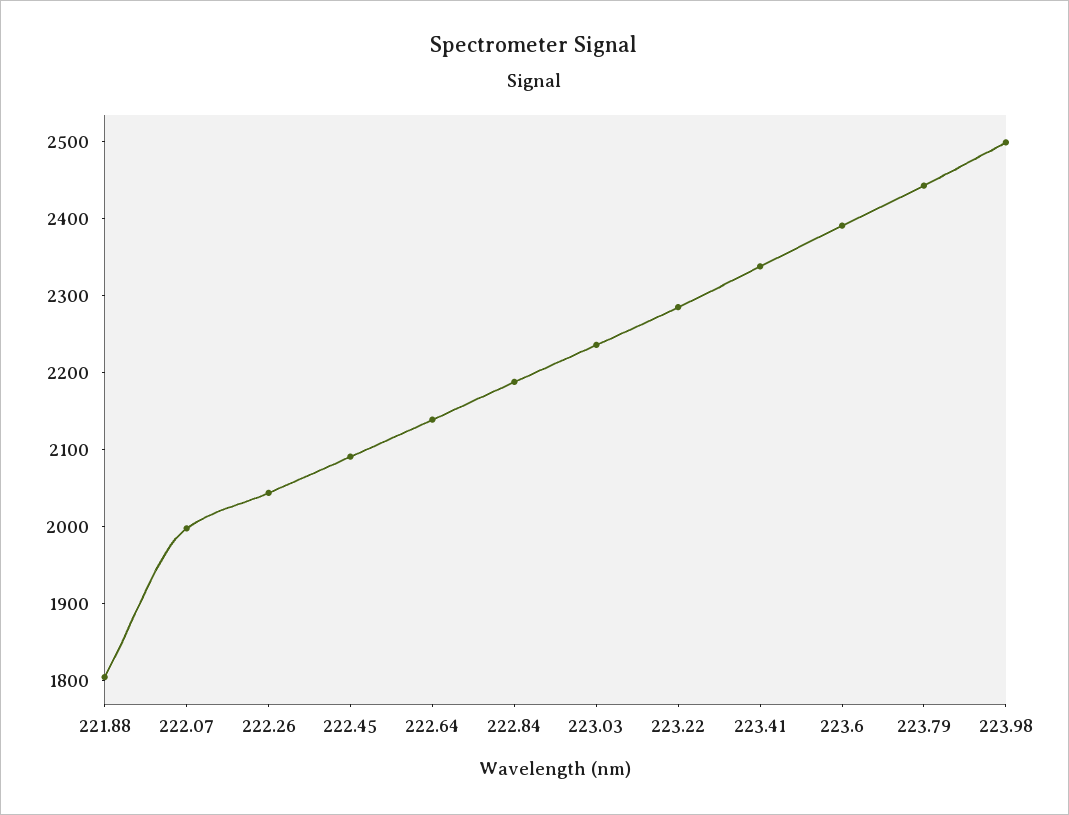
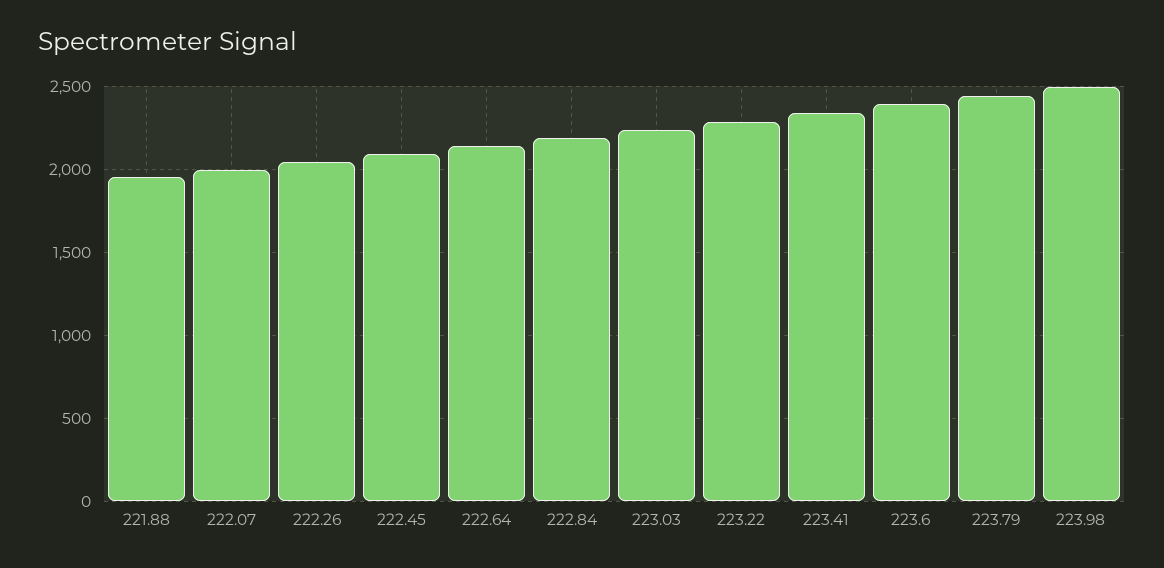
  {
-   "221.88": 1800,
+   "221.88": 1950,
    "222.07": 2000,
    "222.26": 2040,
    "222.45": 2100,
    "222.64": 2140,
    "222.84": 2180,
    "223.03": 2240,
    "223.22": 2280,
    "223.41": 2340,
    "223.6": 2400,
    "223.79": 2440,
    "223.98": 2500
  }

